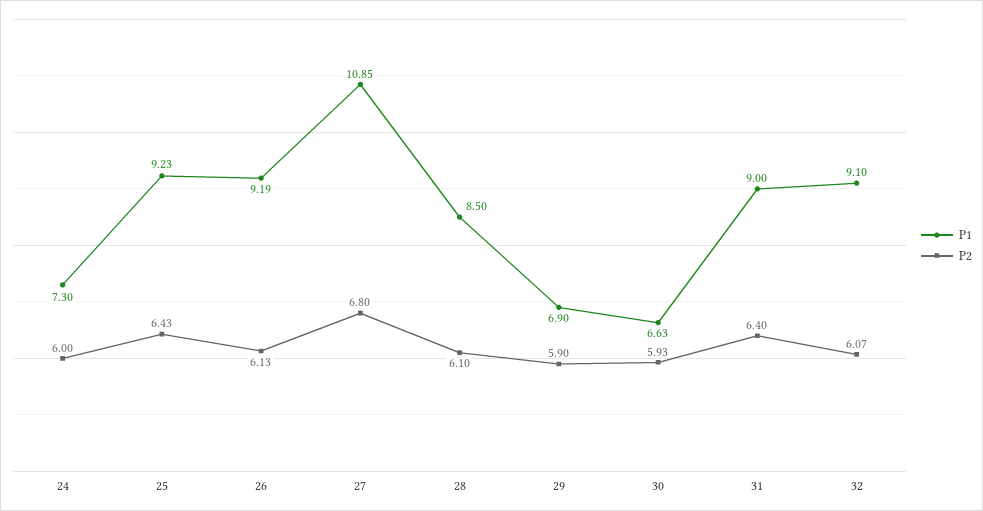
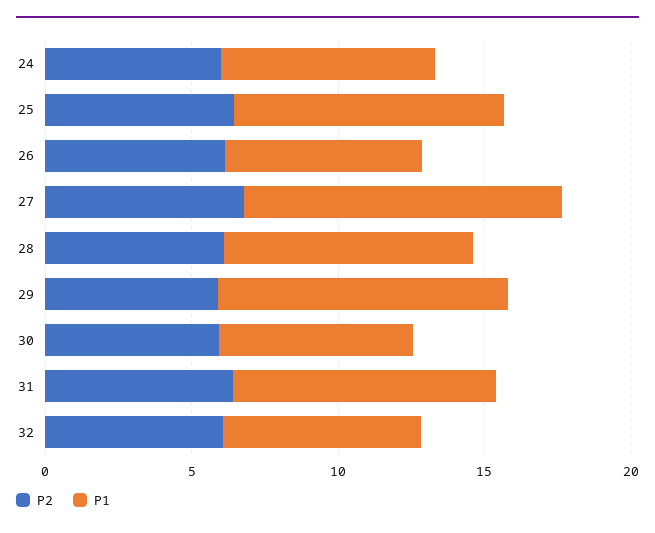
  {
    "P1": {
      "24": 7.3,
      "25": 9.23,
-     "26": 9.19,
+     "26": 7,
      "27": 10.85,
      "28": 8.5,
-     "29": 6.9,
+     "29": 10,
      "30": 6.63,
      "31": 9,
-     "32": 9.1
+     "32": 7
    },
    "P2": {
      "24": 6,
      "25": 6.43,
      "26": 6.13,
      "27": 6.8,
      "28": 6.1,
      "29": 5.9,
      "30": 5.93,
      "31": 6.4,
      "32": 6.07
    }
  }

